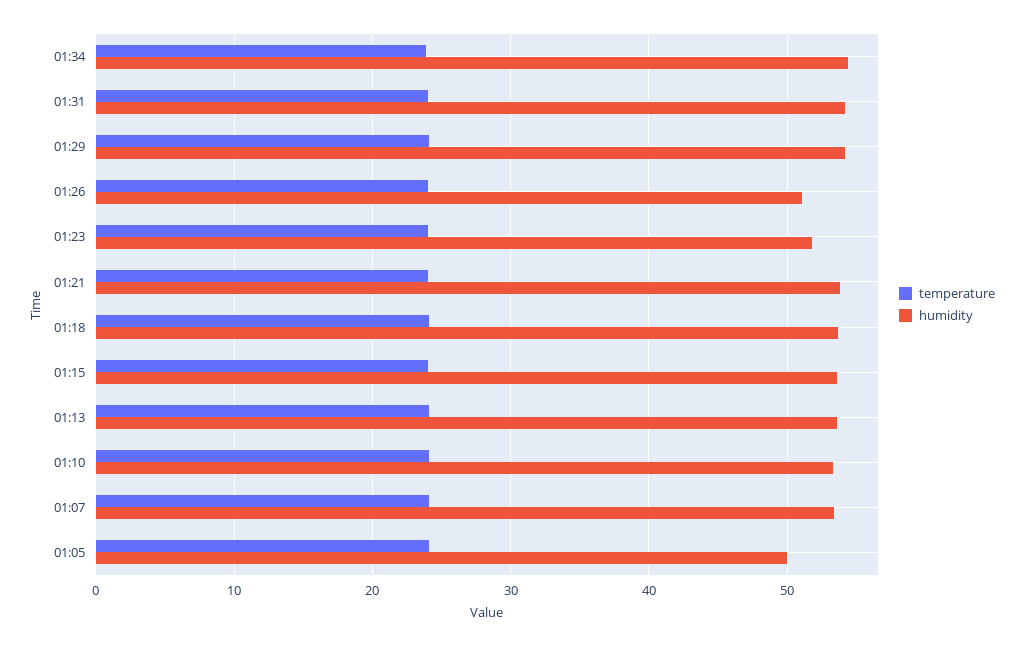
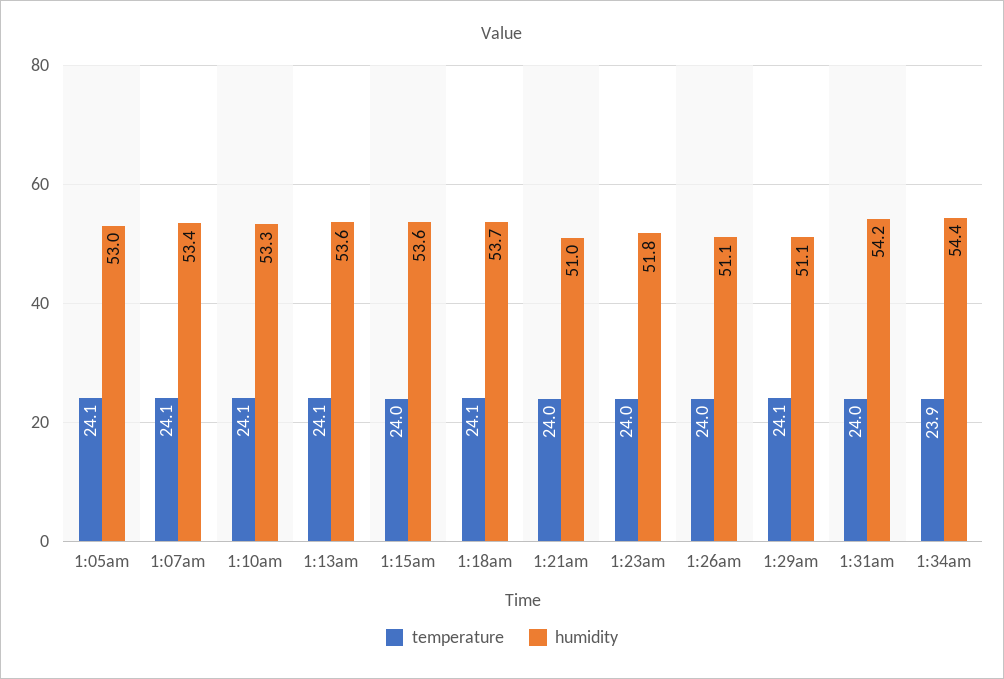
  {
    "temperature": {
      "01:34": 23.9,
      "01:31": 24,
      "01:29": 24.1,
      "01:26": 24,
      "01:23": 24,
      "01:21": 24,
      "01:18": 24.1,
      "01:15": 24,
      "01:13": 24.1,
      "01:10": 24.1,
      "01:07": 24.1,
      "01:05": 24.1
    },
    "humidity": {
      "01:34": 54.4,
      "01:31": 54.2,
-     "01:29": 54,
+     "01:29": 51.1,
      "01:26": 51.1,
      "01:23": 51.8,
-     "01:21": 54,
+     "01:21": 51,
      "01:18": 53.7,
      "01:15": 53.6,
      "01:13": 53.6,
      "01:10": 53.3,
      "01:07": 53.4,
-     "01:05": 50
+     "01:05": 53
    }
  }

